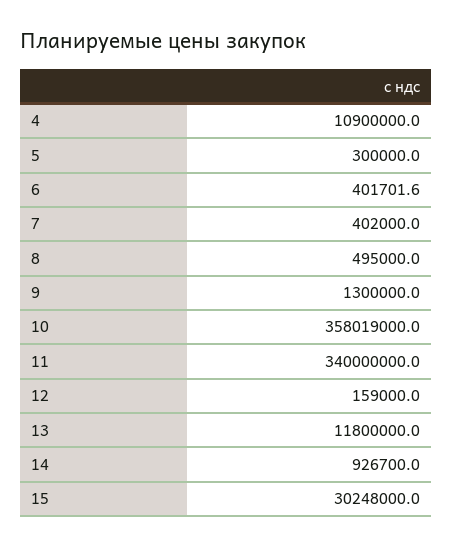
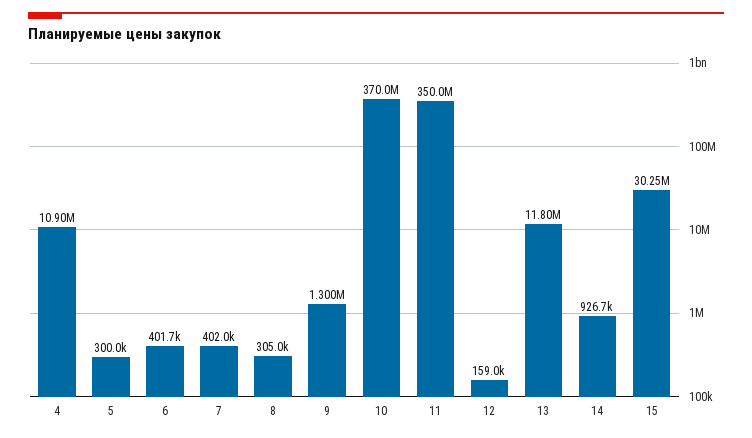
  {
    "4": 10900000,
    "5": 300000,
    "6": 401701.6,
    "7": 402000,
-   "8": 495000,
+   "8": 305000,
    "9": 1300000,
-   "10": 358019000,
+   "10": 370000000,
-   "11": 340000000,
+   "11": 350000000,
    "12": 159000,
    "13": 11800000,
    "14": 926700,
    "15": 30248000
  }

